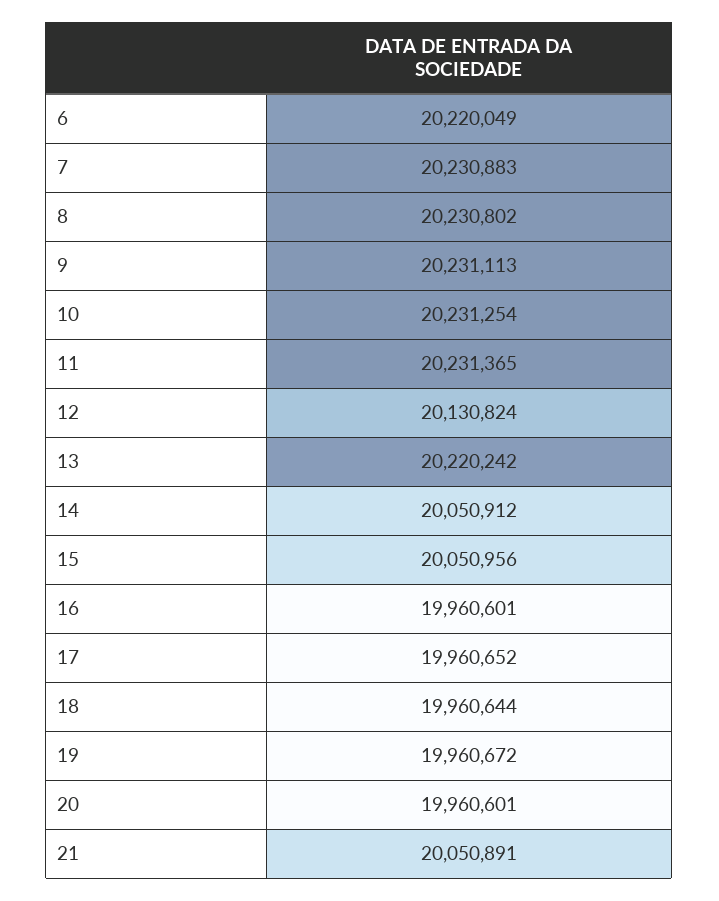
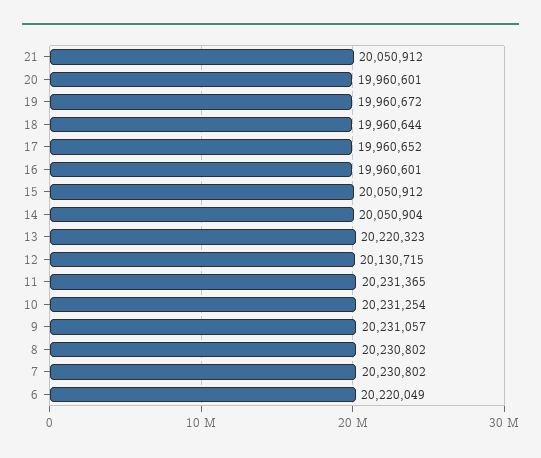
  {
    "6": 20220049,
-   "7": 20230883,
+   "7": 20230802,
    "8": 20230802,
-   "9": 20231113,
+   "9": 20231057,
    "10": 20231254,
    "11": 20231365,
-   "12": 20130824,
+   "12": 20130715,
-   "13": 20220242,
+   "13": 20220323,
-   "14": 20050912,
+   "14": 20050904,
-   "15": 20050956,
+   "15": 20050912,
    "16": 19960601,
    "17": 19960652,
    "18": 19960644,
    "19": 19960672,
    "20": 19960601,
-   "21": 20050891
+   "21": 20050912
  }

